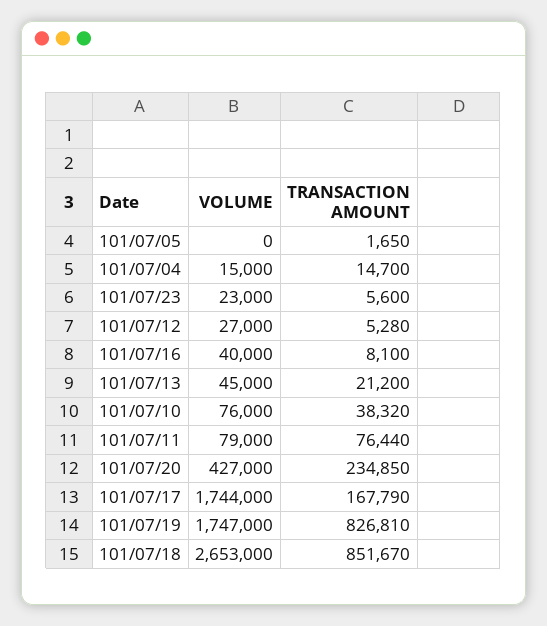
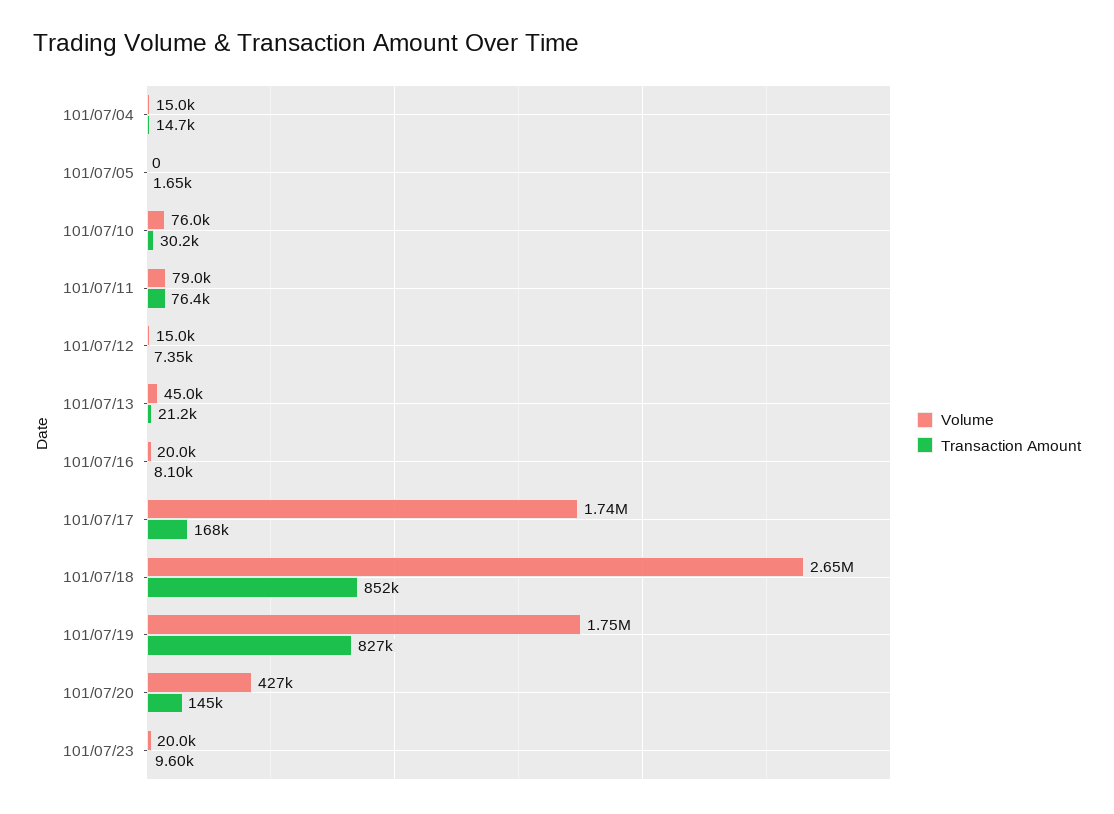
  {
    "VOLUME": {
      "101/07/05": 0,
      "101/07/04": 15000,
-     "101/07/23": 23000,
+     "101/07/23": 20000,
-     "101/07/12": 27000,
+     "101/07/12": 15000,
-     "101/07/16": 40000,
+     "101/07/16": 20000,
      "101/07/13": 45000,
      "101/07/10": 76000,
      "101/07/11": 79000,
      "101/07/20": 427000,
      "101/07/17": 1744000,
      "101/07/19": 1747000,
      "101/07/18": 2653000
    },
    "TRANSACTION AMOUNT": {
      "101/07/05": 1650,
      "101/07/04": 14700,
-     "101/07/23": 5600,
+     "101/07/23": 9600,
-     "101/07/12": 5280,
+     "101/07/12": 7350,
      "101/07/16": 8100,
      "101/07/13": 21200,
-     "101/07/10": 38320,
+     "101/07/10": 30200,
      "101/07/11": 76440,
-     "101/07/20": 234850,
+     "101/07/20": 145000,
      "101/07/17": 167790,
      "101/07/19": 826810,
      "101/07/18": 851670
    }
  }

